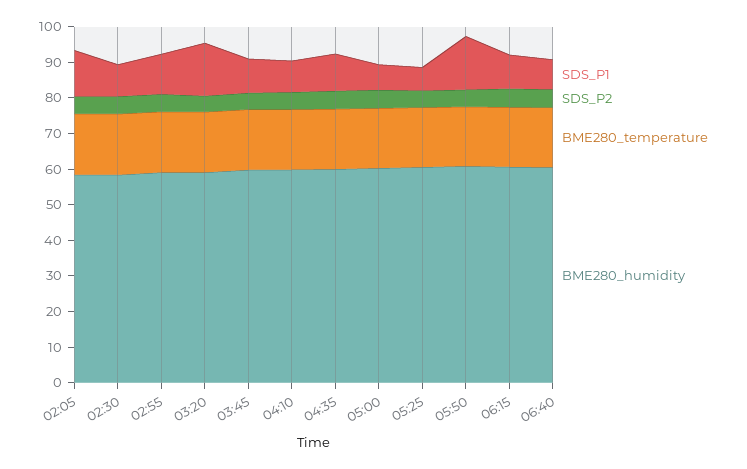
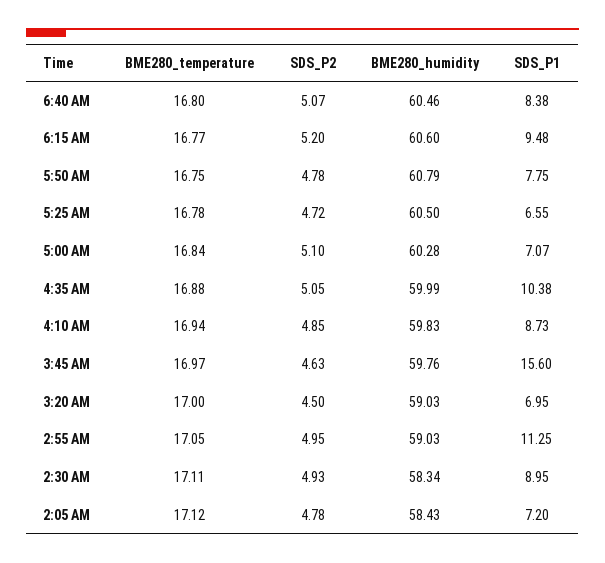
  {
    "SDS_P1": {
-     "02:05": 12.5,
+     "02:05": 7.2,
      "02:30": 8.95,
      "02:55": 11.25,
-     "03:20": 15,
+     "03:20": 6.95,
-     "03:45": 10,
+     "03:45": 15.6,
      "04:10": 8.73,
      "04:35": 10.38,
      "05:00": 7.07,
      "05:25": 6.55,
-     "05:50": 15,
+     "05:50": 7.75,
      "06:15": 9.48,
      "06:40": 8.38
    },
    "SDS_P2": {
      "02:05": 4.78,
      "02:30": 4.93,
      "02:55": 4.95,
      "03:20": 4.5,
      "03:45": 4.63,
      "04:10": 4.85,
      "04:35": 5.05,
      "05:00": 5.1,
      "05:25": 4.72,
      "05:50": 4.78,
      "06:15": 5.2,
      "06:40": 5.07
    },
    "BME280_temperature": {
      "02:05": 17.12,
      "02:30": 17.11,
      "02:55": 17.05,
      "03:20": 17,
      "03:45": 16.97,
      "04:10": 16.94,
      "04:35": 16.88,
      "05:00": 16.84,
      "05:25": 16.78,
      "05:50": 16.75,
      "06:15": 16.77,
      "06:40": 16.8
    },
    "BME280_humidity": {
      "02:05": 58.43,
      "02:30": 58.34,
      "02:55": 59.03,
      "03:20": 59.03,
      "03:45": 59.76,
      "04:10": 59.83,
      "04:35": 59.99,
      "05:00": 60.28,
      "05:25": 60.5,
      "05:50": 60.79,
      "06:15": 60.6,
      "06:40": 60.46
    }
  }

